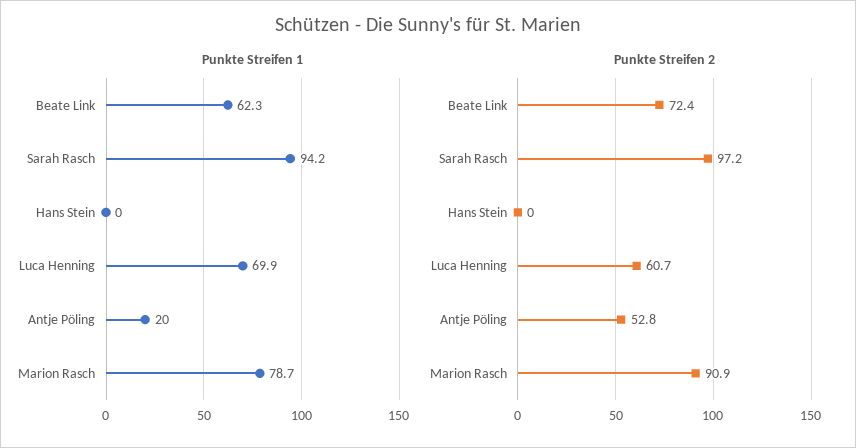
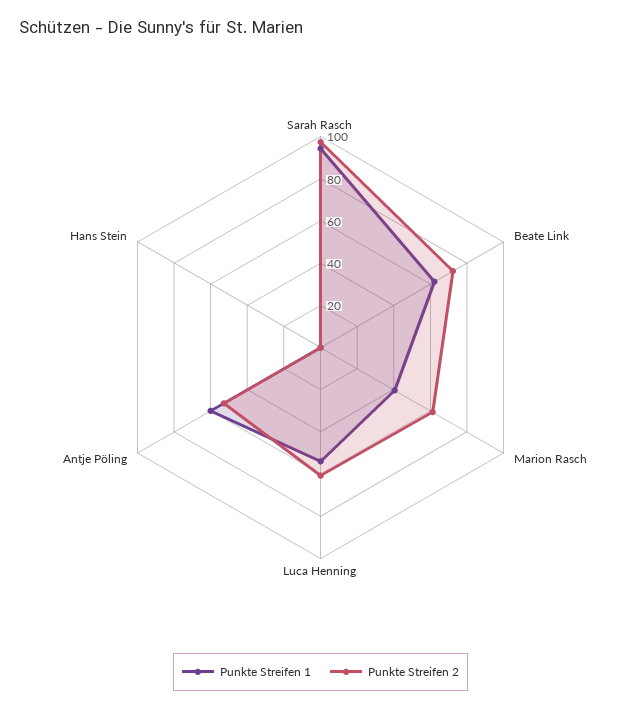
  {
    "Punkte Streifen 1": {
      "Beate Link": 62.3,
      "Sarah Rasch": 94.2,
      "Hans Stein": 0,
-     "Luca Henning": 69.9,
+     "Luca Henning": 55,
-     "Antje Pöling": 20,
+     "Antje Pöling": 60,
-     "Marion Rasch": 78.7
+     "Marion Rasch": 40
    },
    "Punkte Streifen 2": {
      "Beate Link": 72.4,
      "Sarah Rasch": 97.2,
      "Hans Stein": 0,
      "Luca Henning": 60.7,
      "Antje Pöling": 52.8,
-     "Marion Rasch": 90.9
+     "Marion Rasch": 60
    }
  }

